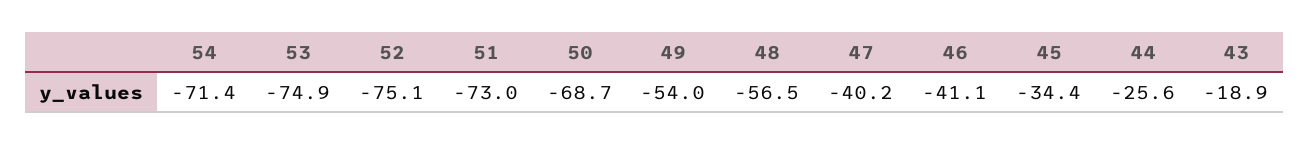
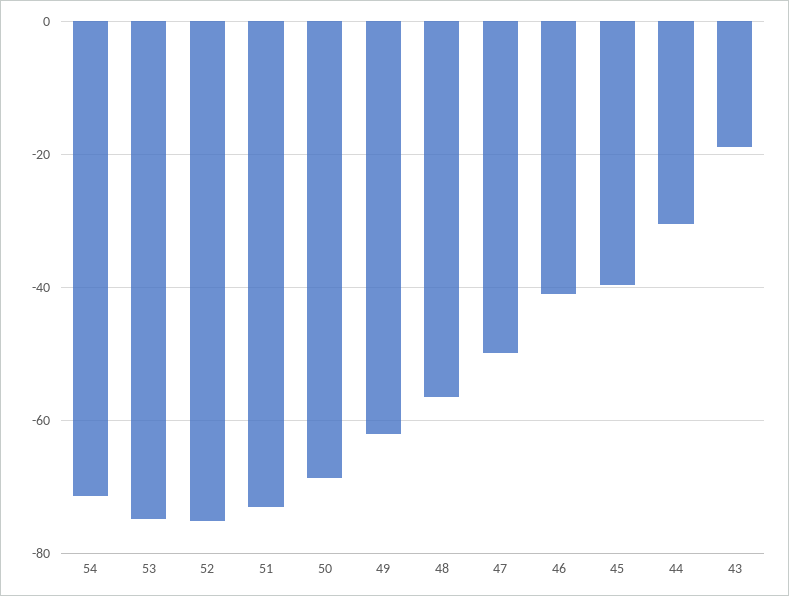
  {
    "54": -71.4,
    "53": -74.9,
    "52": -75.1,
    "51": -73,
    "50": -68.7,
-   "49": -54,
+   "49": -62,
    "48": -56.5,
-   "47": -40.2,
+   "47": -50,
    "46": -41.1,
-   "45": -34.4,
+   "45": -40,
-   "44": -25.6,
+   "44": -30,
    "43": -18.9
  }

